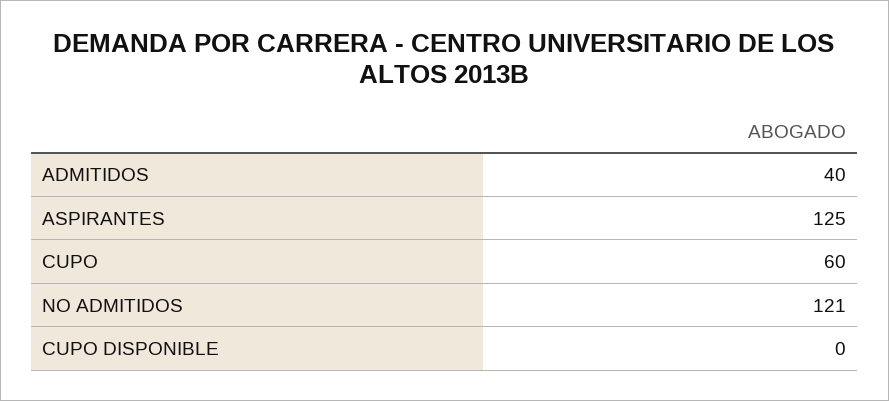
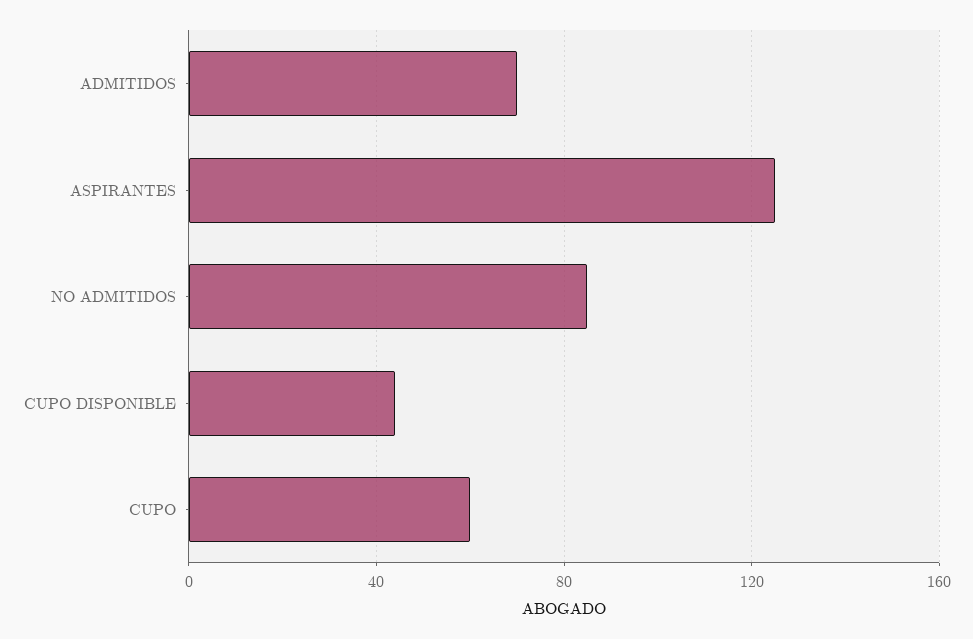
  {
-   "ADMITIDOS": 40,
+   "ADMITIDOS": 70,
    "ASPIRANTES": 125,
    "CUPO": 60,
-   "NO ADMITIDOS": 121,
+   "NO ADMITIDOS": 85,
-   "CUPO DISPONIBLE": 0
+   "CUPO DISPONIBLE": 45
  }

